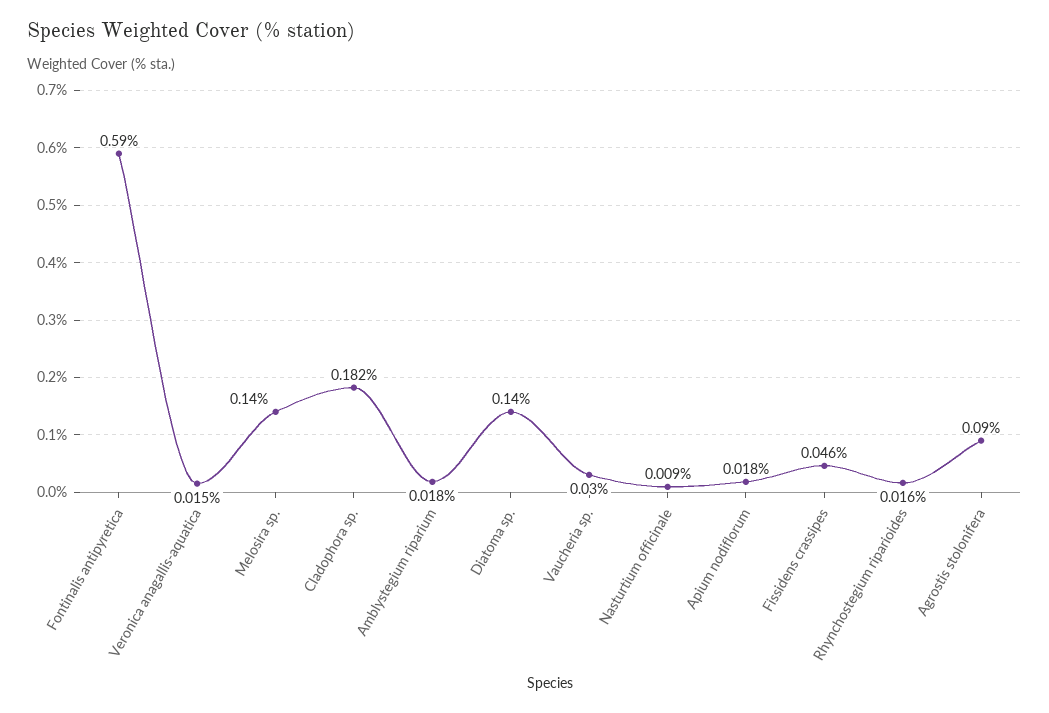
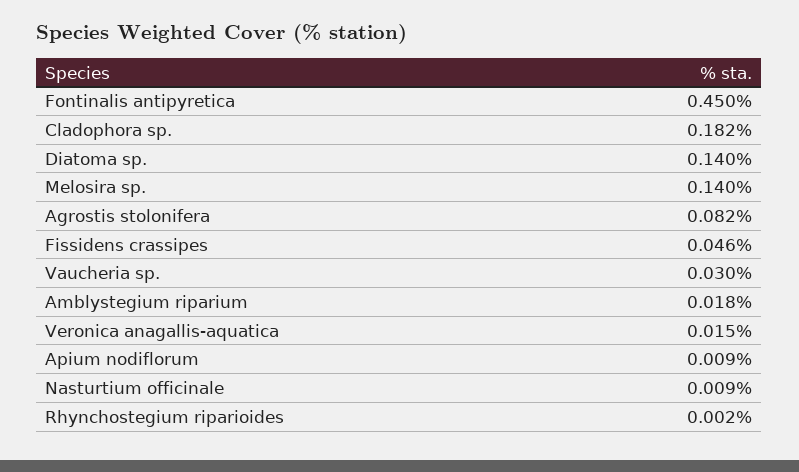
  {
-   "Fontinalis antipyretica": 0.59,
+   "Fontinalis antipyretica": 0.45,
    "Veronica anagallis-aquatica": 0.015,
    "Melosira sp.": 0.14,
    "Cladophora sp.": 0.182,
    "Amblystegium riparium": 0.018,
    "Diatoma sp.": 0.14,
    "Vaucheria sp.": 0.03,
    "Nasturtium officinale": 0.009,
-   "Apium nodiflorum": 0.018,
+   "Apium nodiflorum": 0.009,
    "Fissidens crassipes": 0.046,
-   "Rhynchostegium riparioides": 0.016,
+   "Rhynchostegium riparioides": 0.002,
-   "Agrostis stolonifera": 0.09
+   "Agrostis stolonifera": 0.082
  }

